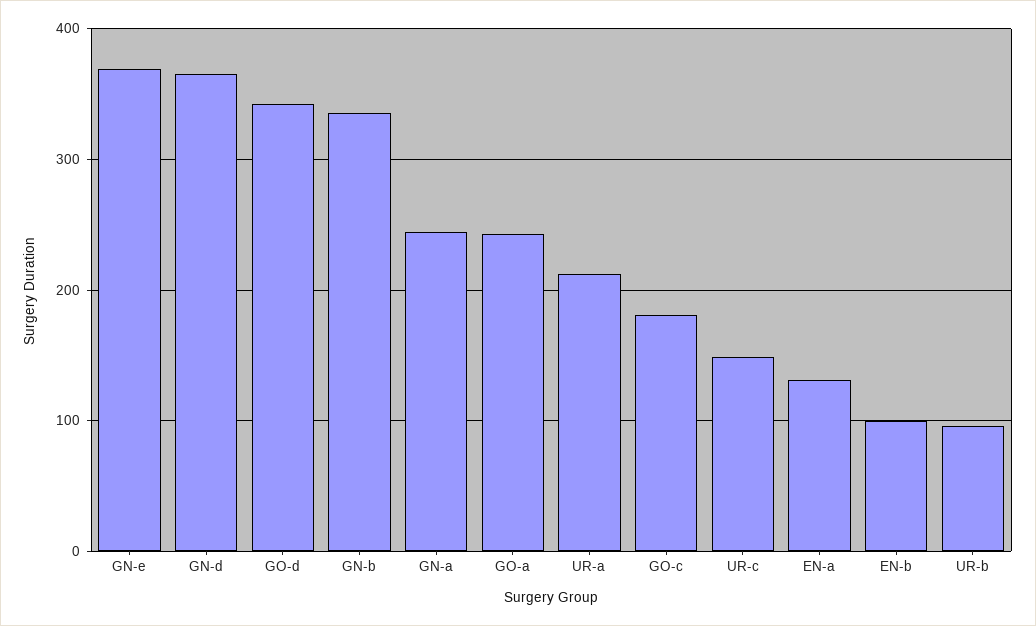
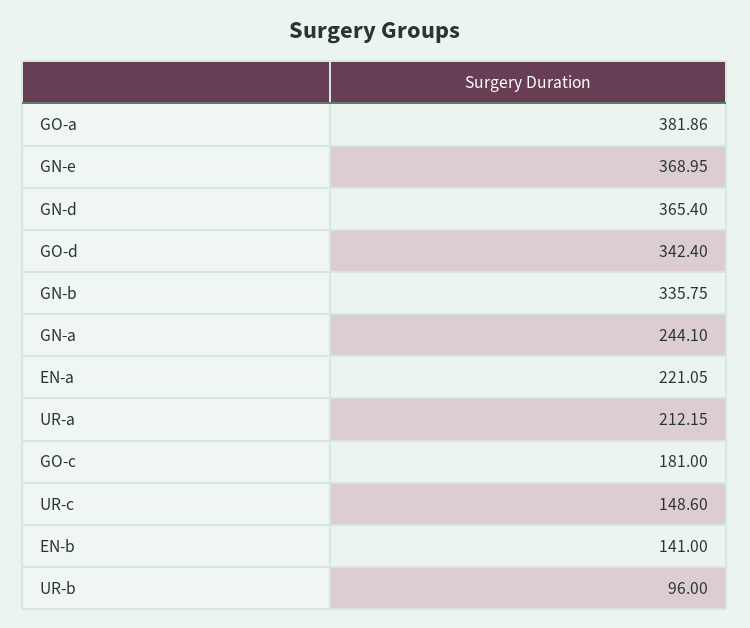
  {
    "GN-e": 368.95,
    "GN-d": 365.4,
    "GO-d": 342.4,
    "GN-b": 335.75,
    "GN-a": 244.1,
-   "GO-a": 240,
+   "GO-a": 381.86,
    "UR-a": 212.15,
    "GO-c": 181,
    "UR-c": 148.6,
-   "EN-a": 130,
+   "EN-a": 221.05,
-   "EN-b": 100,
+   "EN-b": 141,
    "UR-b": 96
  }

